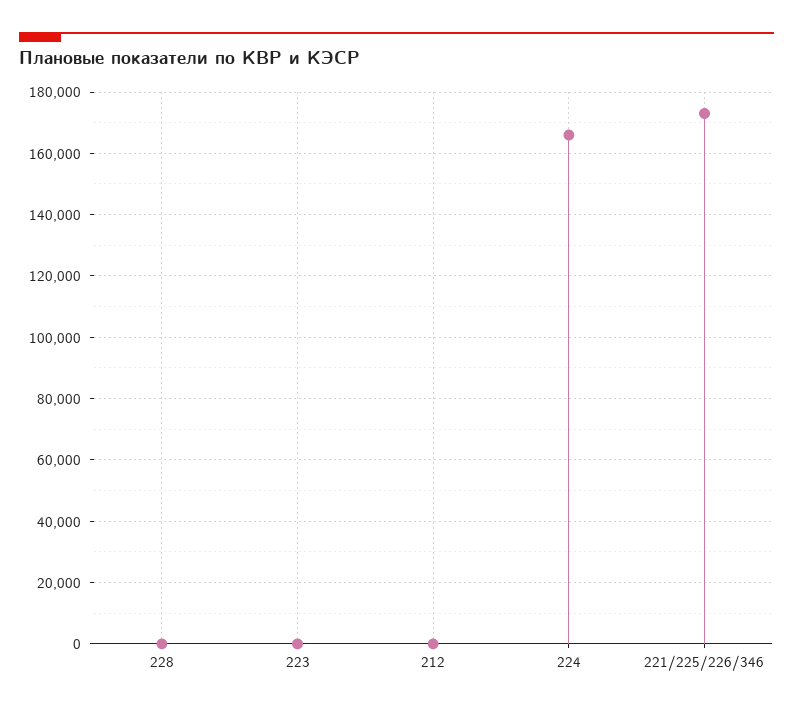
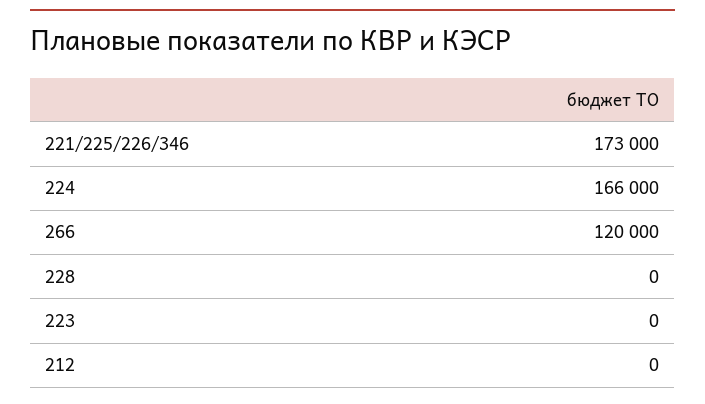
  {
    "228": 0,
    "223": 0,
    "212": 0,
    "224": 166000,
-   "221/225/226/346": 173000
+   "221/225/226/346": 173000,
+   "266": 120000
  }

